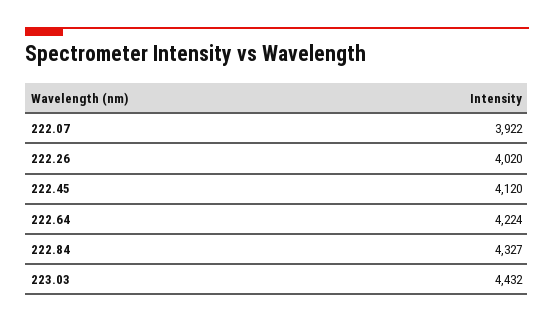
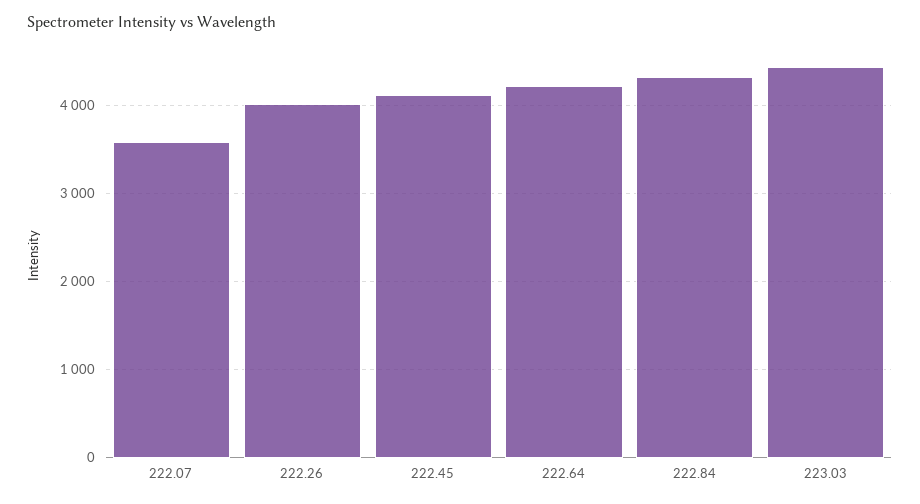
  {
-   "222.07": 3922,
+   "222.07": 3600,
    "222.26": 4020,
    "222.45": 4120,
    "222.64": 4224,
    "222.84": 4327,
    "223.03": 4432
  }

